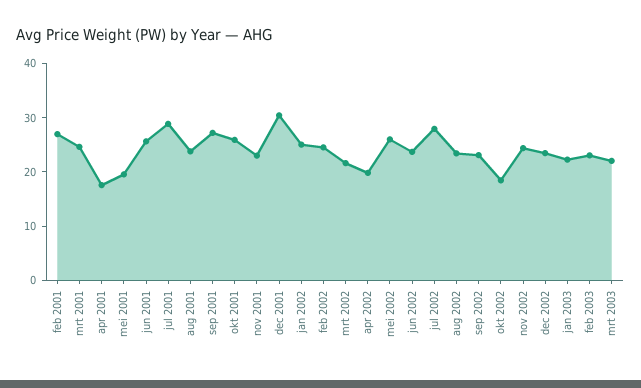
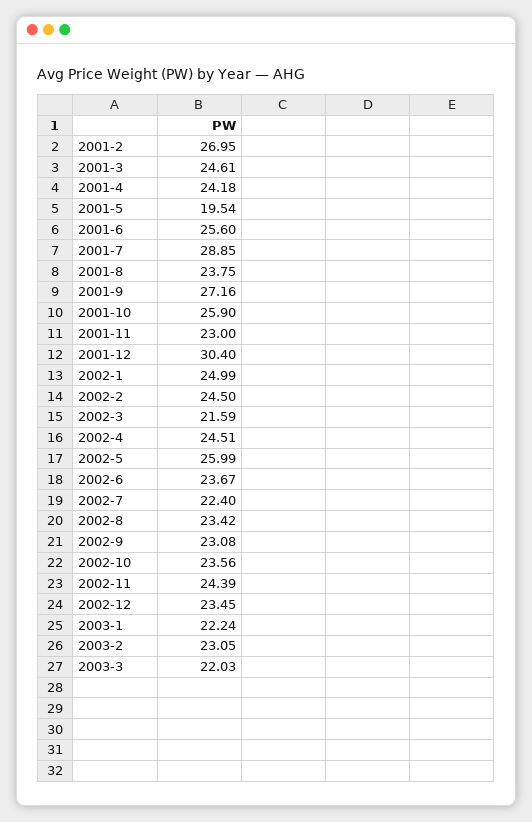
  {
    "feb 2001": 26.95,
    "mrt 2001": 24.61,
-   "apr 2001": 18,
+   "apr 2001": 24.18,
    "mei 2001": 19.54,
    "jun 2001": 25.6,
    "jul 2001": 28.85,
    "aug 2001": 23.75,
    "sep 2001": 27.16,
    "okt 2001": 25.9,
    "nov 2001": 23,
    "dec 2001": 30.4,
    "jan 2002": 24.99,
    "feb 2002": 24.5,
    "mrt 2002": 21.59,
-   "apr 2002": 20,
+   "apr 2002": 24.51,
    "mei 2002": 25.99,
    "jun 2002": 23.67,
-   "jul 2002": 28,
+   "jul 2002": 22.4,
    "aug 2002": 23.42,
    "sep 2002": 23.08,
-   "okt 2002": 18,
+   "okt 2002": 23.56,
    "nov 2002": 24.39,
    "dec 2002": 23.45,
    "jan 2003": 22.24,
    "feb 2003": 23.05,
    "mrt 2003": 22.03
  }

